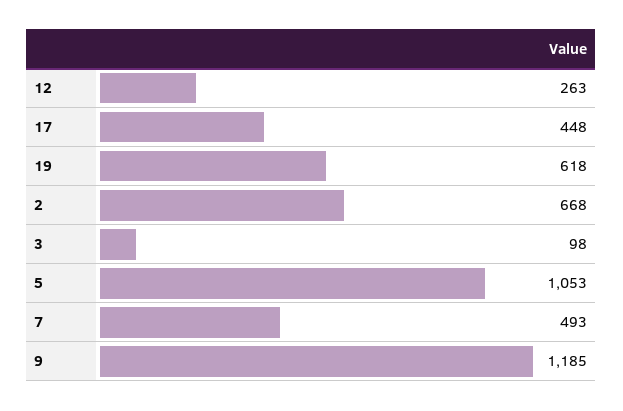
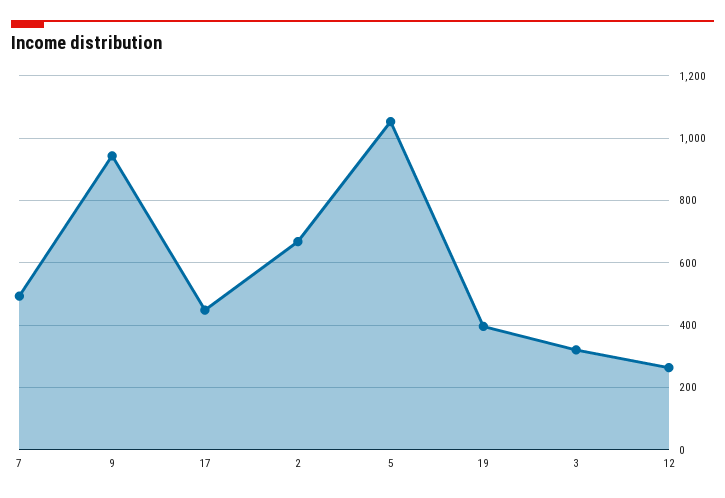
  {
    "12": 263,
    "17": 448,
-   "19": 618,
+   "19": 400,
    "2": 668,
-   "3": 98,
+   "3": 320,
    "5": 1053,
    "7": 493,
-   "9": 1185
+   "9": 940
  }

